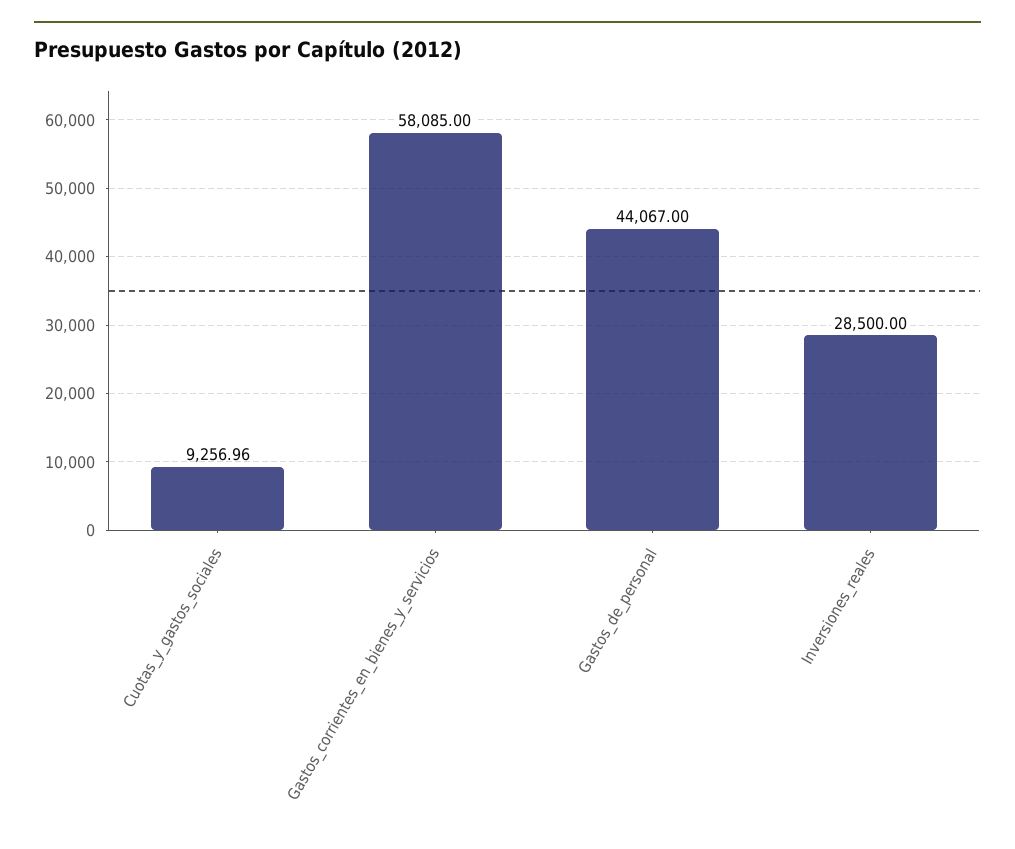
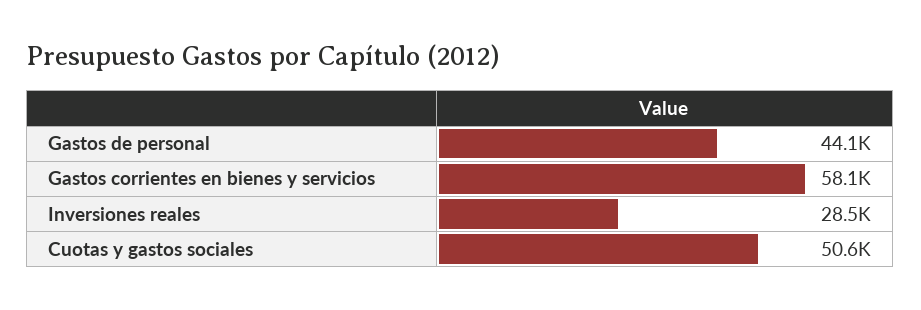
  {
-   "Cuotas_y_gastos_sociales": 9256.96,
+   "Cuotas_y_gastos_sociales": 50600,
    "Gastos_corrientes_en_bienes_y_servicios": 58085,
    "Gastos_de_personal": 44067,
    "Inversiones_reales": 28500
  }

